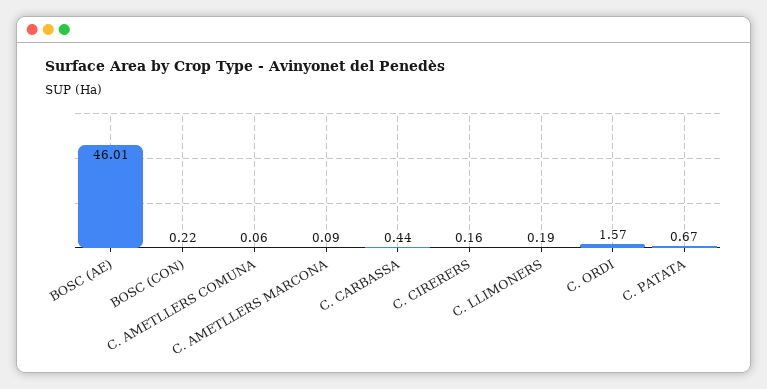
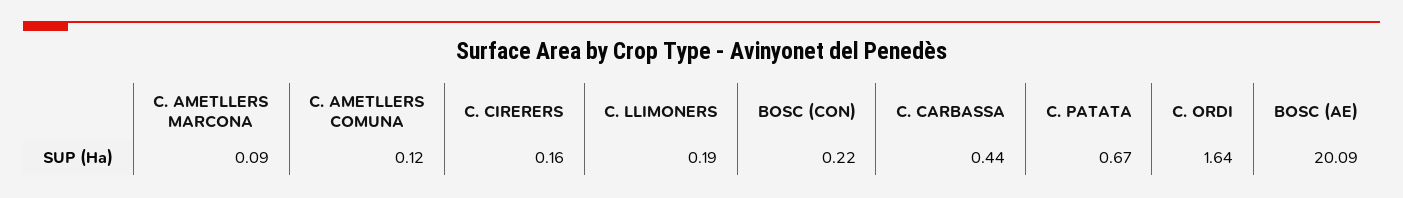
  {
-   "BOSC (AE)": 46.01,
+   "BOSC (AE)": 20.09,
    "BOSC (CON)": 0.22,
-   "C. AMETLLERS COMUNA": 0.06,
+   "C. AMETLLERS COMUNA": 0.12,
    "C. AMETLLERS MARCONA": 0.09,
    "C. CARBASSA": 0.44,
    "C. CIRERERS": 0.16,
    "C. LLIMONERS": 0.19,
-   "C. ORDI": 1.57,
+   "C. ORDI": 1.64,
    "C. PATATA": 0.67
  }

